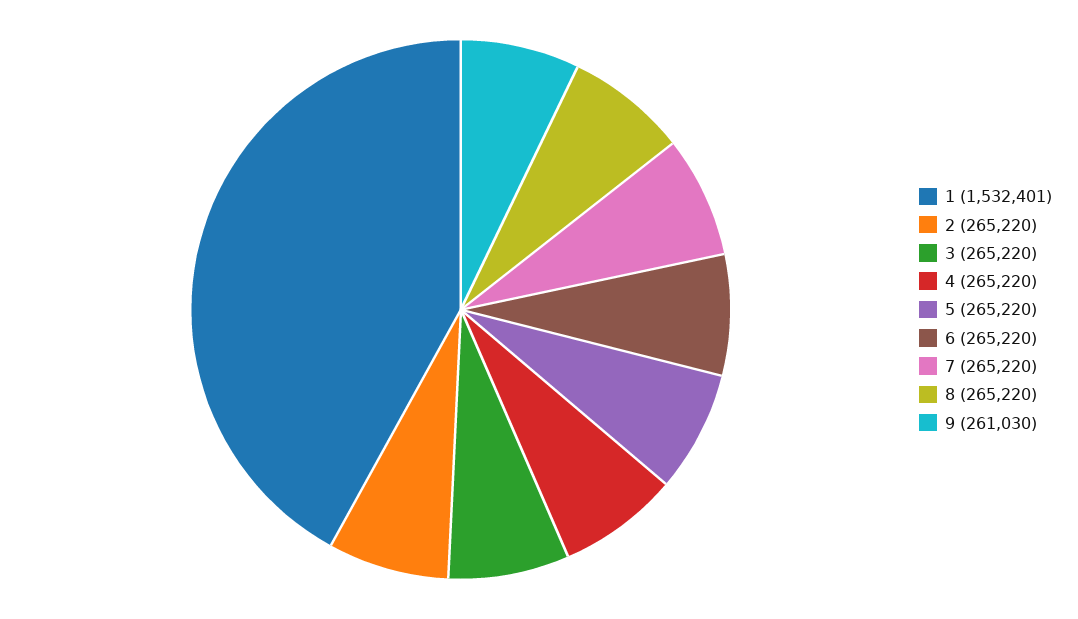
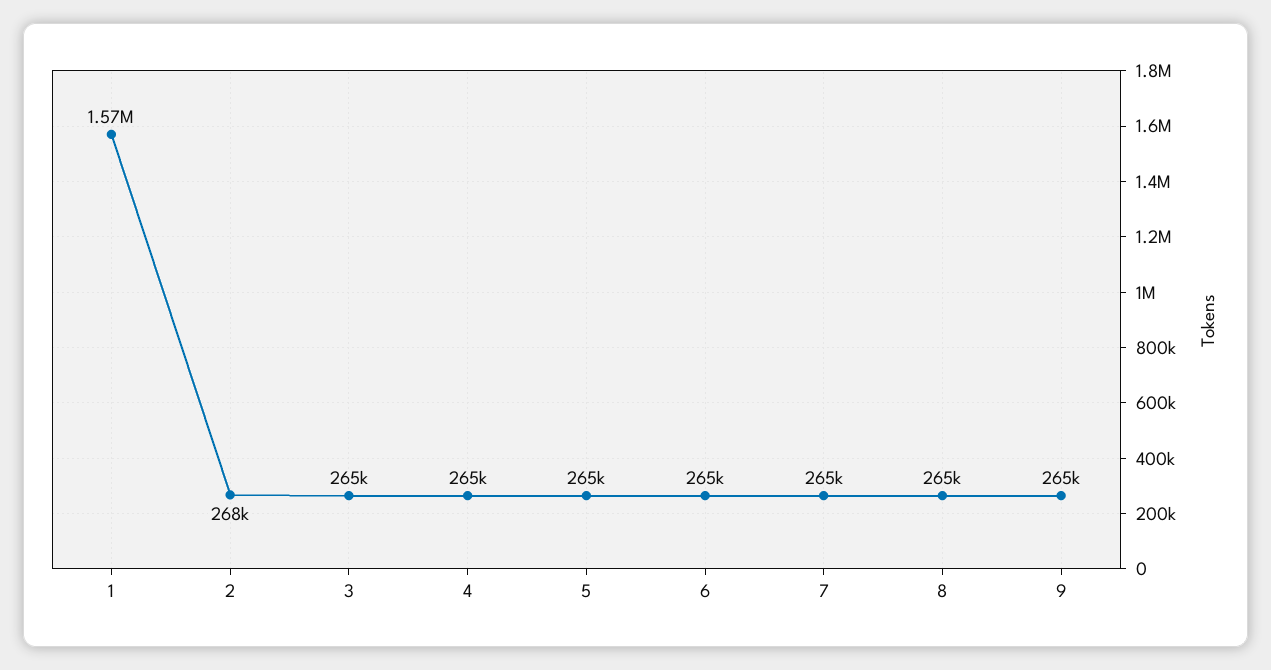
  {
-   "1": 1532401,
+   "1": 1570000,
-   "2": 265220,
+   "2": 268000,
    "3": 265220,
    "4": 265220,
    "5": 265220,
    "6": 265220,
    "7": 265220,
    "8": 265220,
-   "9": 261030
+   "9": 265000
  }

